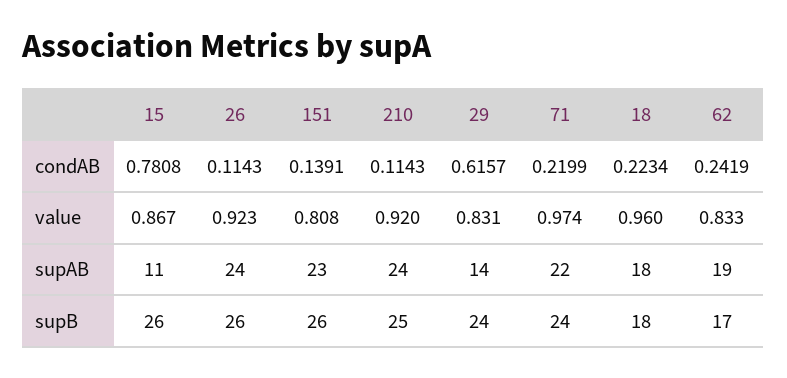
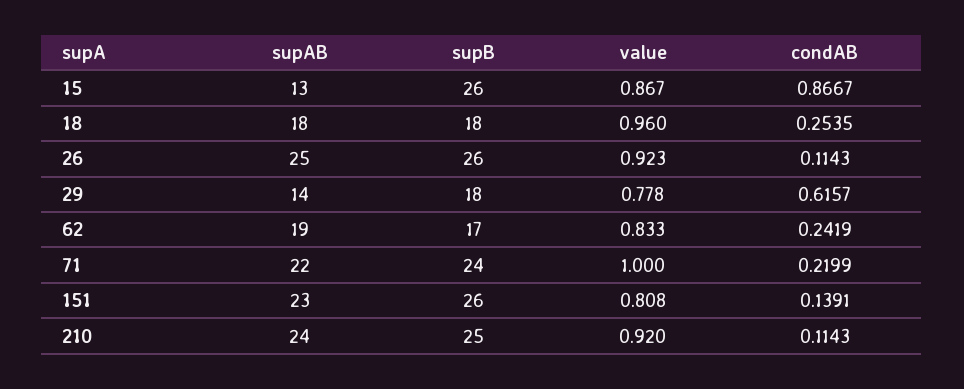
  {
    "15": {
-     "condAB": 0.7808,
+     "condAB": 0.8667,
      "value": 0.867,
-     "supAB": 11,
+     "supAB": 13,
      "supB": 26
    },
    "26": {
      "condAB": 0.1143,
      "value": 0.923,
-     "supAB": 24,
+     "supAB": 25,
      "supB": 26
    },
    "151": {
      "condAB": 0.1391,
      "value": 0.808,
      "supAB": 23,
      "supB": 26
    },
    "210": {
      "condAB": 0.1143,
      "value": 0.92,
      "supAB": 24,
      "supB": 25
    },
    "29": {
      "condAB": 0.6157,
-     "value": 0.831,
+     "value": 0.778,
      "supAB": 14,
-     "supB": 24
+     "supB": 18
    },
    "71": {
      "condAB": 0.2199,
-     "value": 0.974,
+     "value": 1,
      "supAB": 22,
      "supB": 24
    },
    "18": {
-     "condAB": 0.2234,
+     "condAB": 0.2535,
      "value": 0.96,
      "supAB": 18,
      "supB": 18
    },
    "62": {
      "condAB": 0.2419,
      "value": 0.833,
      "supAB": 19,
      "supB": 17
    }
  }

